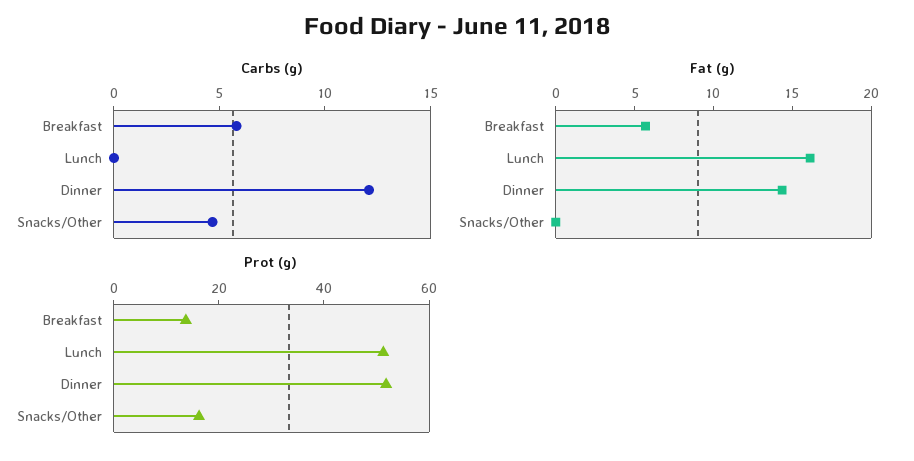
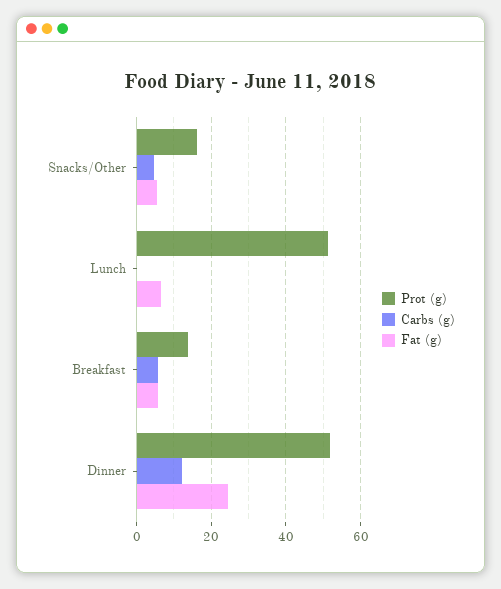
  {
    "Carbs (g)": {
      "Breakfast": 6,
      "Lunch": 0,
      "Dinner": 12,
      "Snacks/Other": 5
    },
    "Fat (g)": {
      "Breakfast": 6,
-     "Lunch": 16,
+     "Lunch": 6,
-     "Dinner": 14,
+     "Dinner": 24,
-     "Snacks/Other": 0
+     "Snacks/Other": 6
    },
    "Prot (g)": {
      "Breakfast": 14,
      "Lunch": 52,
      "Dinner": 52,
      "Snacks/Other": 16
    }
  }

